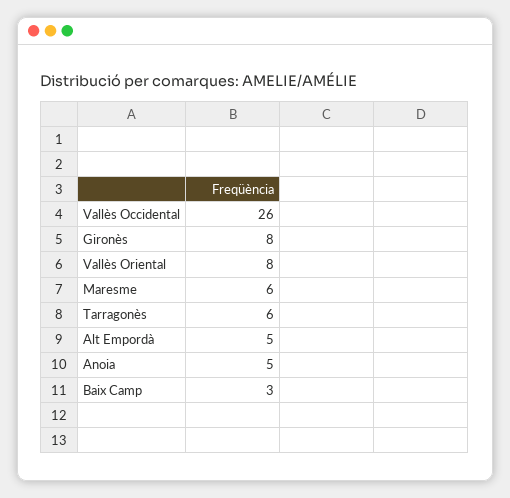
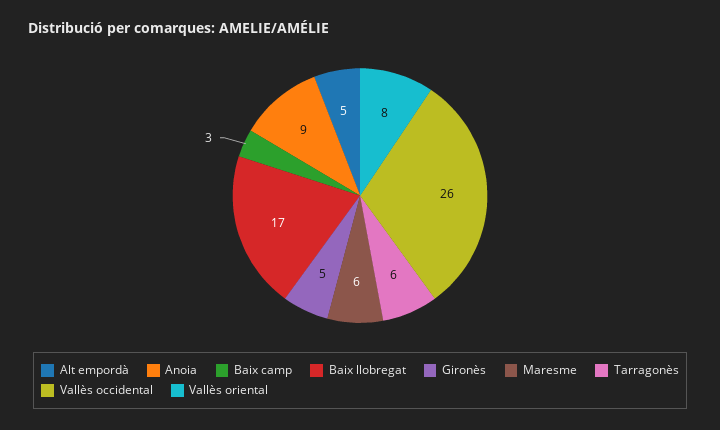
  {
    "Vallès Occidental": 26,
-   "Gironès": 8,
+   "Gironès": 5,
    "Vallès Oriental": 8,
    "Maresme": 6,
    "Tarragonès": 6,
    "Alt Empordà": 5,
-   "Anoia": 5,
+   "Anoia": 9,
-   "Baix Camp": 3
+   "Baix Camp": 3,
+   "Baix llobregat": 17
  }

